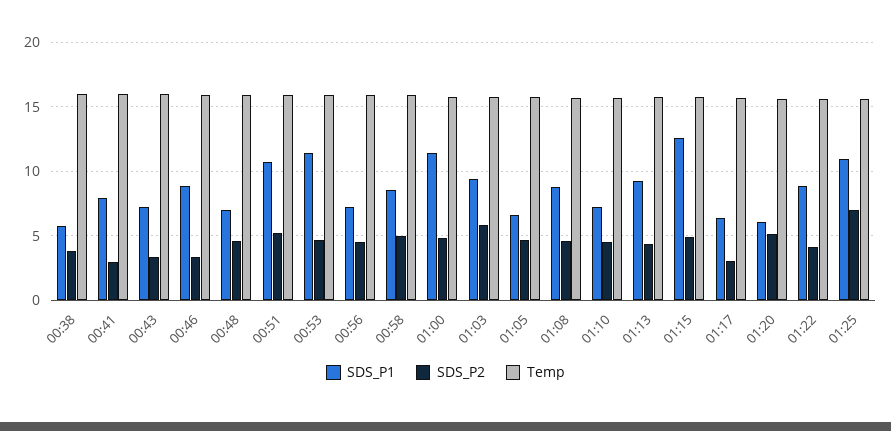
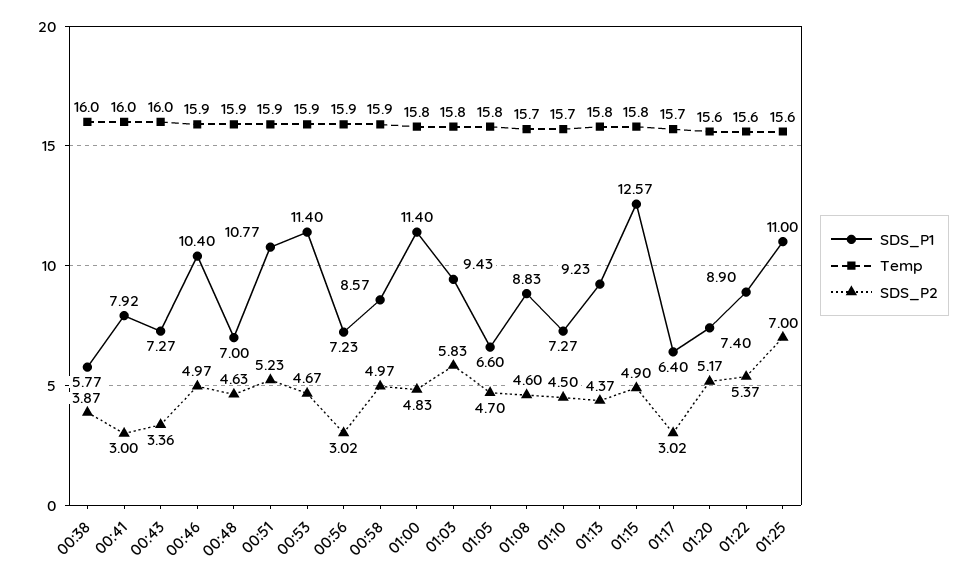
  {
    "SDS_P1": {
      "00:38": 5.77,
      "00:41": 7.92,
      "00:43": 7.27,
-     "00:46": 9,
+     "00:46": 10.4,
      "00:48": 7,
      "00:51": 10.77,
      "00:53": 11.4,
      "00:56": 7.23,
      "00:58": 8.57,
      "01:00": 11.4,
      "01:03": 9.43,
      "01:05": 6.6,
      "01:08": 8.83,
      "01:10": 7.27,
      "01:13": 9.23,
      "01:15": 12.57,
      "01:17": 6.4,
-     "01:20": 6,
+     "01:20": 7.4,
      "01:22": 8.9,
      "01:25": 11
    },
    "SDS_P2": {
      "00:38": 3.87,
      "00:41": 3,
      "00:43": 3.36,
-     "00:46": 3.5,
+     "00:46": 4.97,
      "00:48": 4.63,
      "00:51": 5.23,
      "00:53": 4.67,
-     "00:56": 4.5,
+     "00:56": 3.02,
      "00:58": 4.97,
      "01:00": 4.83,
      "01:03": 5.83,
      "01:05": 4.7,
      "01:08": 4.6,
      "01:10": 4.5,
      "01:13": 4.37,
      "01:15": 4.9,
      "01:17": 3.02,
      "01:20": 5.17,
-     "01:22": 4,
+     "01:22": 5.37,
      "01:25": 7
    },
    "Temp": {
      "00:38": 16,
      "00:41": 16,
      "00:43": 16,
      "00:46": 15.9,
      "00:48": 15.9,
      "00:51": 15.9,
      "00:53": 15.9,
      "00:56": 15.9,
      "00:58": 15.9,
      "01:00": 15.8,
      "01:03": 15.8,
      "01:05": 15.8,
      "01:08": 15.7,
      "01:10": 15.7,
      "01:13": 15.8,
      "01:15": 15.8,
      "01:17": 15.7,
      "01:20": 15.6,
      "01:22": 15.6,
      "01:25": 15.6
    }
  }

